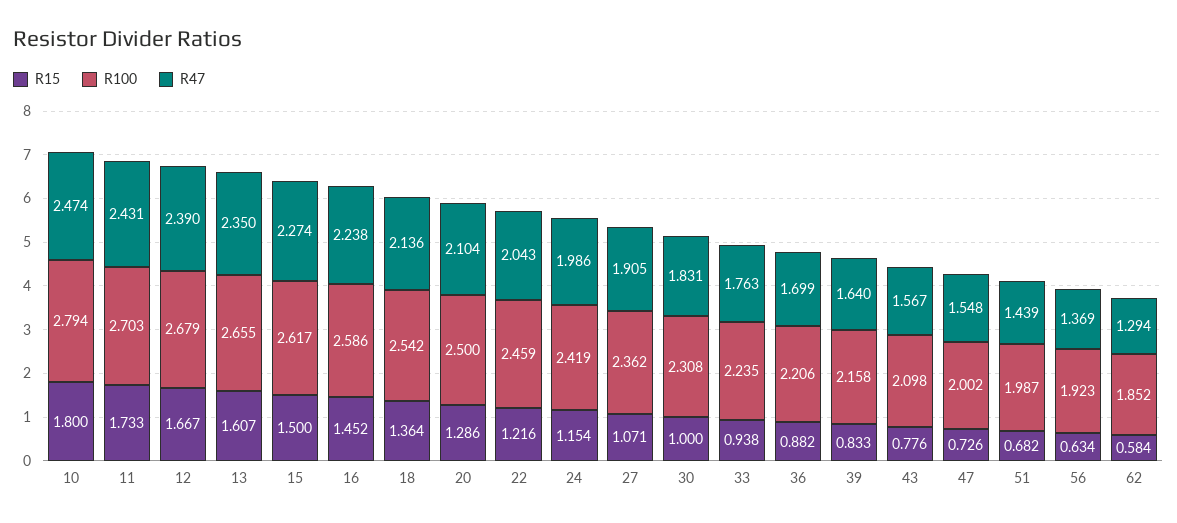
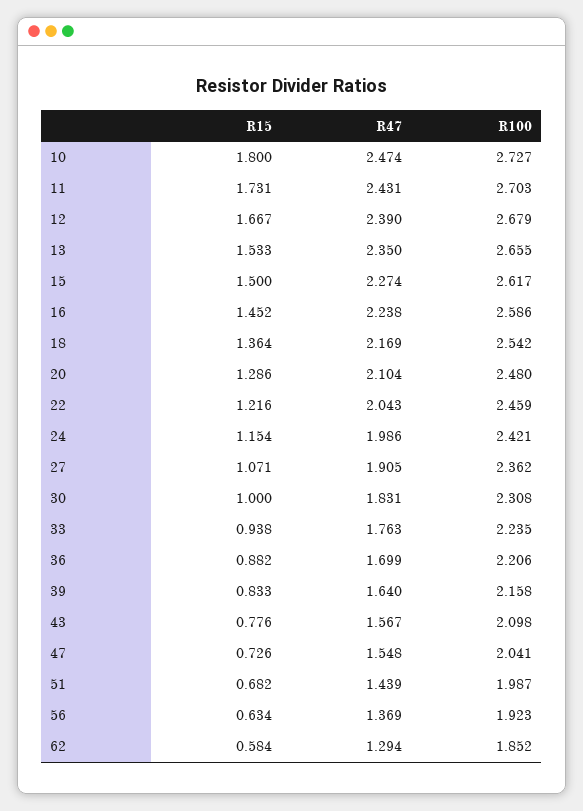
  {
    "R15": {
      "10": 1.8,
-     "11": 1.733,
+     "11": 1.731,
      "12": 1.667,
-     "13": 1.607,
+     "13": 1.533,
      "15": 1.5,
      "16": 1.452,
      "18": 1.364,
      "20": 1.286,
      "22": 1.216,
      "24": 1.154,
      "27": 1.071,
      "30": 1,
      "33": 0.938,
      "36": 0.882,
      "39": 0.833,
      "43": 0.776,
      "47": 0.726,
      "51": 0.682,
      "56": 0.634,
      "62": 0.584
    },
    "R100": {
-     "10": 2.794,
+     "10": 2.727,
      "11": 2.703,
      "12": 2.679,
      "13": 2.655,
      "15": 2.617,
      "16": 2.586,
      "18": 2.542,
-     "20": 2.5,
+     "20": 2.48,
      "22": 2.459,
-     "24": 2.419,
+     "24": 2.421,
      "27": 2.362,
      "30": 2.308,
      "33": 2.235,
      "36": 2.206,
      "39": 2.158,
      "43": 2.098,
-     "47": 2.002,
+     "47": 2.041,
      "51": 1.987,
      "56": 1.923,
      "62": 1.852
    },
    "R47": {
      "10": 2.474,
      "11": 2.431,
      "12": 2.39,
      "13": 2.35,
      "15": 2.274,
      "16": 2.238,
-     "18": 2.136,
+     "18": 2.169,
      "20": 2.104,
      "22": 2.043,
      "24": 1.986,
      "27": 1.905,
      "30": 1.831,
      "33": 1.763,
      "36": 1.699,
      "39": 1.64,
      "43": 1.567,
      "47": 1.548,
      "51": 1.439,
      "56": 1.369,
      "62": 1.294
    }
  }

